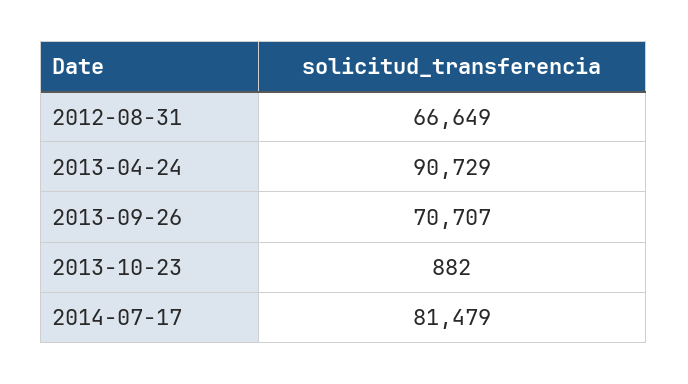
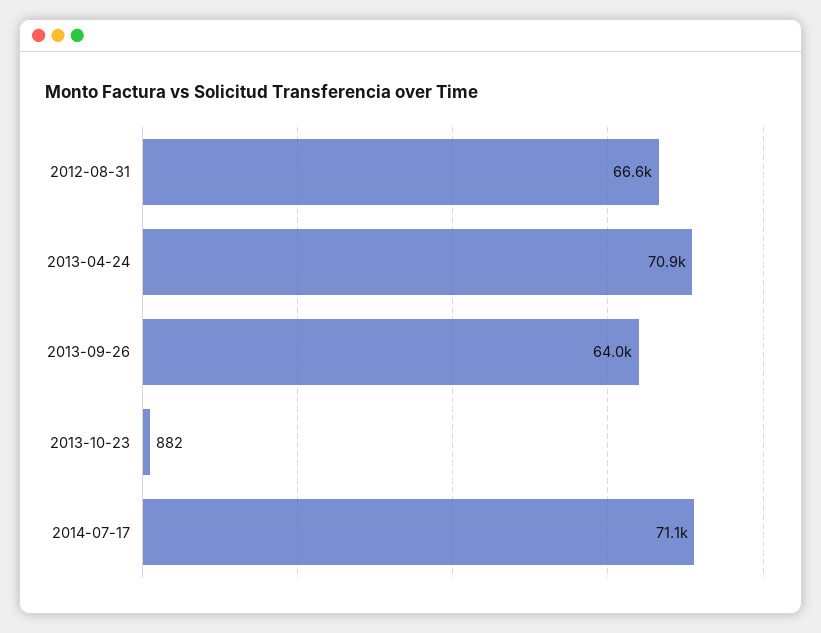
  {
    "2012-08-31": 66649,
-   "2013-04-24": 90729,
+   "2013-04-24": 70900,
-   "2013-09-26": 70707,
+   "2013-09-26": 64000,
    "2013-10-23": 882,
-   "2014-07-17": 81479
+   "2014-07-17": 71100
  }

